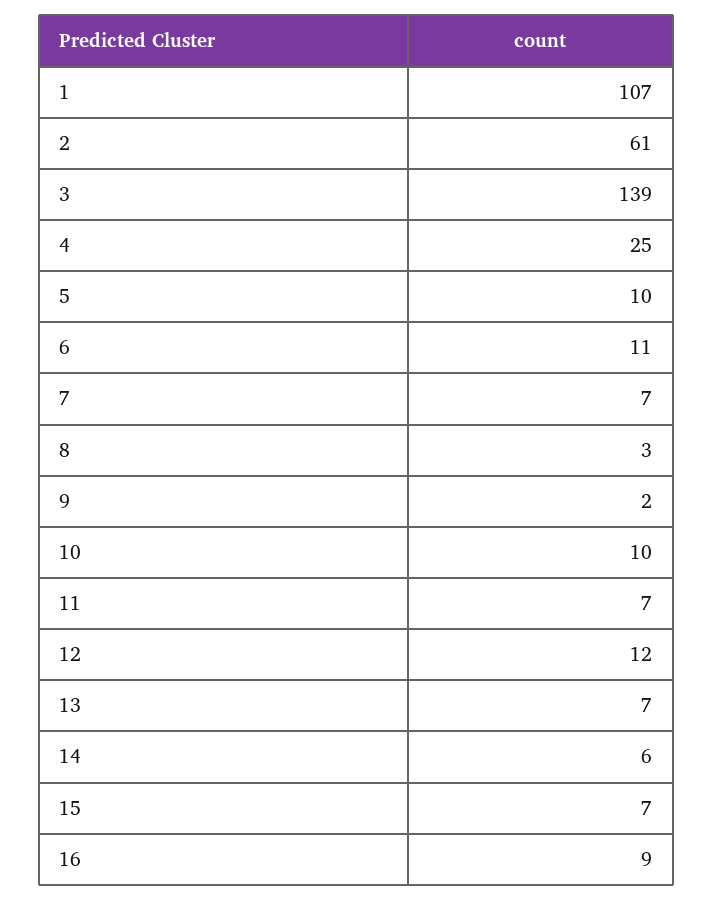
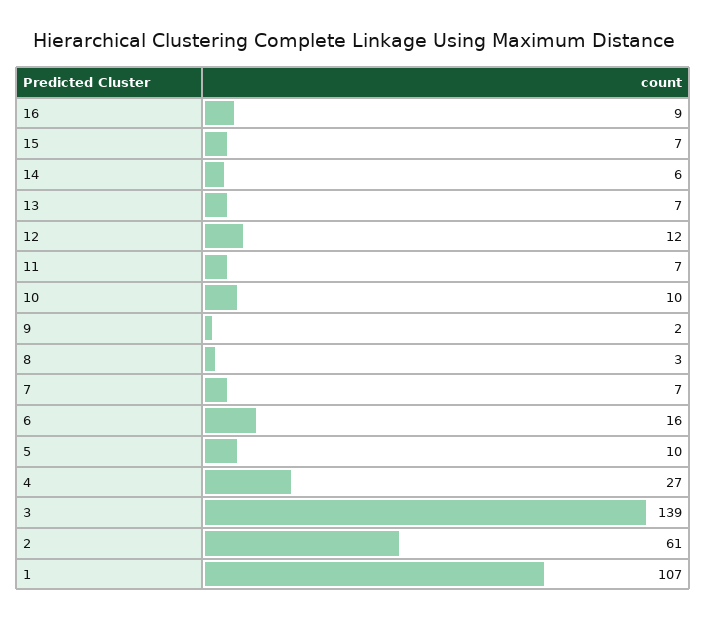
  {
    "1": 107,
    "2": 61,
    "3": 139,
-   "4": 25,
+   "4": 27,
    "5": 10,
-   "6": 11,
+   "6": 16,
    "7": 7,
    "8": 3,
    "9": 2,
    "10": 10,
    "11": 7,
    "12": 12,
    "13": 7,
    "14": 6,
    "15": 7,
    "16": 9
  }

